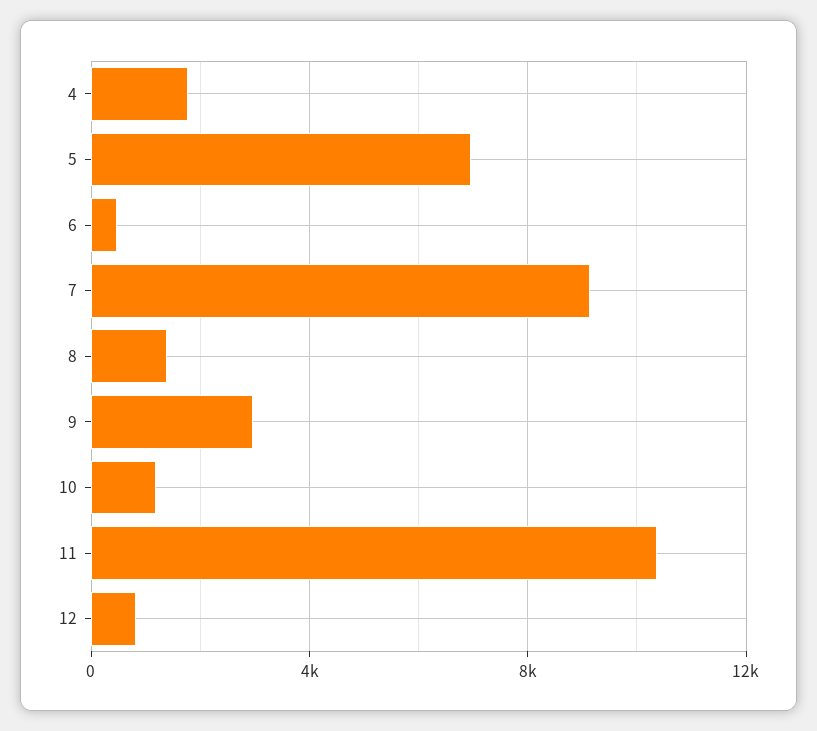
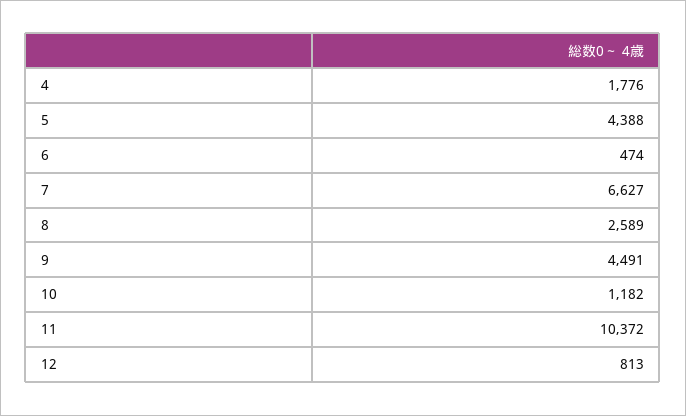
  {
    "4": 1776,
-   "5": 7000,
+   "5": 4388,
    "6": 474,
-   "7": 9000,
+   "7": 6627,
-   "8": 1500,
+   "8": 2589,
-   "9": 3000,
+   "9": 4491,
    "10": 1182,
    "11": 10372,
    "12": 813
  }

